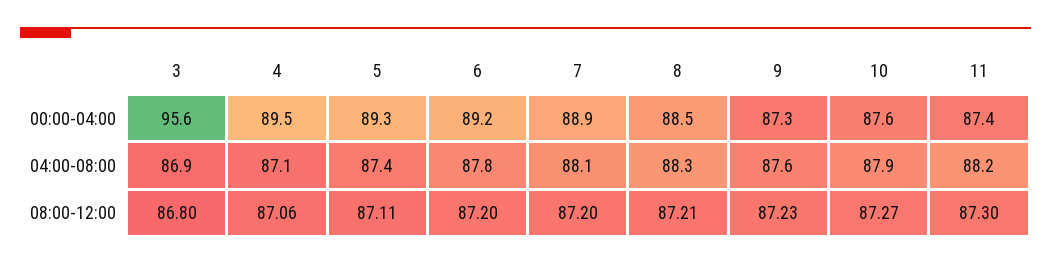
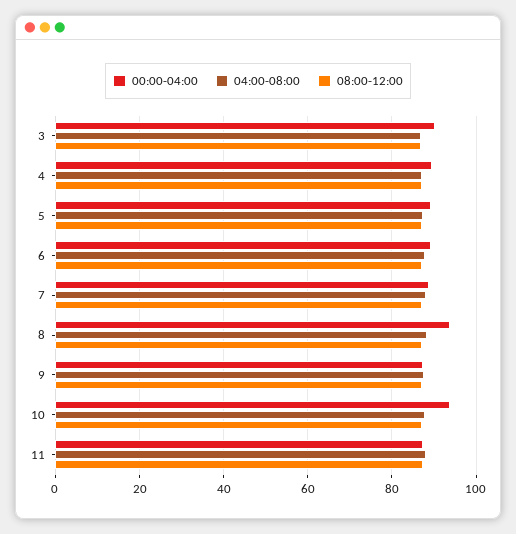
  {
    "00:00-04:00": {
-     "3": 95.6,
+     "3": 90,
      "4": 89.5,
      "5": 89.3,
      "6": 89.2,
      "7": 88.9,
-     "8": 88.5,
+     "8": 94,
      "9": 87.3,
-     "10": 87.6,
+     "10": 94,
      "11": 87.4
    },
    "04:00-08:00": {
      "3": 86.9,
      "4": 87.1,
      "5": 87.4,
      "6": 87.8,
      "7": 88.1,
      "8": 88.3,
      "9": 87.6,
      "10": 87.9,
      "11": 88.2
    },
    "08:00-12:00": {
      "3": 86.8,
      "4": 87.06,
      "5": 87.11,
      "6": 87.2,
      "7": 87.2,
      "8": 87.21,
      "9": 87.23,
      "10": 87.27,
      "11": 87.3
    }
  }

